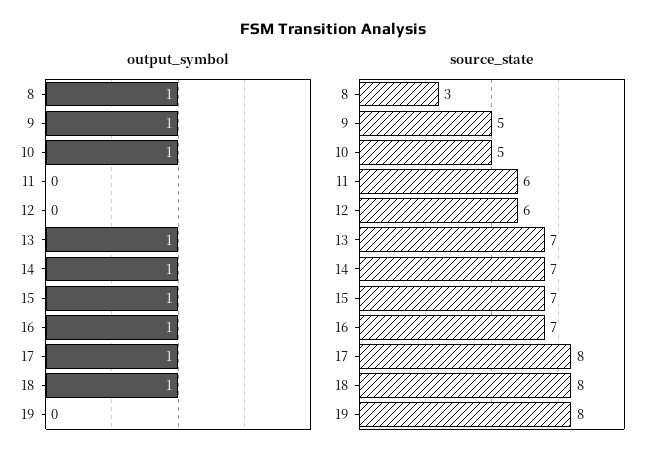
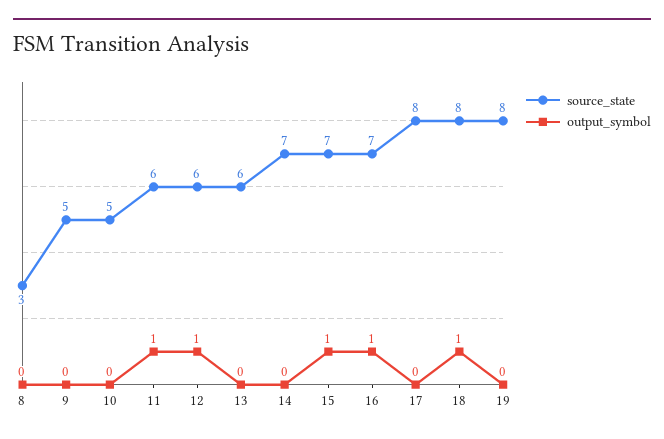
  {
    "output_symbol": {
-     "8": 1,
+     "8": 0,
-     "9": 1,
+     "9": 0,
-     "10": 1,
+     "10": 0,
-     "11": 0,
+     "11": 1,
-     "12": 0,
+     "12": 1,
-     "13": 1,
+     "13": 0,
-     "14": 1,
+     "14": 0,
      "15": 1,
      "16": 1,
-     "17": 1,
+     "17": 0,
      "18": 1,
      "19": 0
    },
    "source_state": {
      "8": 3,
      "9": 5,
      "10": 5,
      "11": 6,
      "12": 6,
-     "13": 7,
+     "13": 6,
      "14": 7,
      "15": 7,
      "16": 7,
      "17": 8,
      "18": 8,
      "19": 8
    }
  }

